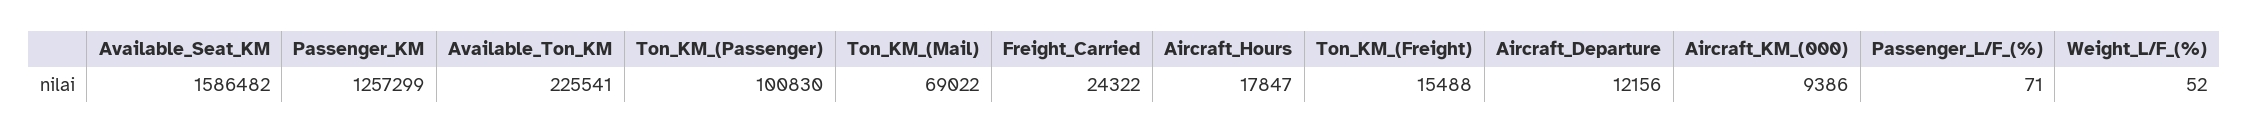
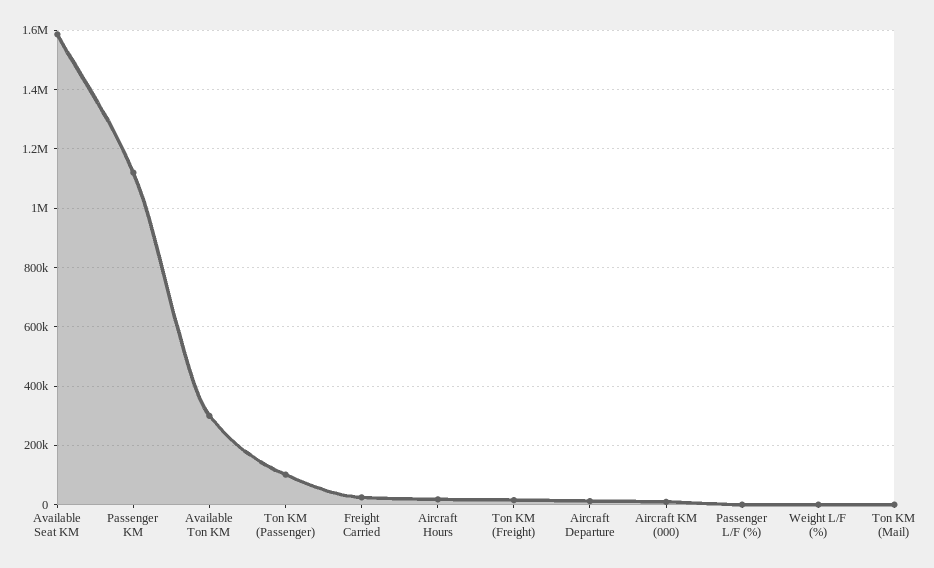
  {
    "Available_Seat_KM": 1586482,
-   "Passenger_KM": 1257299,
+   "Passenger_KM": 1125000,
-   "Available_Ton_KM": 225541,
+   "Available_Ton_KM": 300000,
    "Ton_KM_(Passenger)": 100830,
-   "Ton_KM_(Mail)": 69022,
+   "Ton_KM_(Mail)": 0,
    "Freight_Carried": 24322,
    "Aircraft_Hours": 17847,
    "Ton_KM_(Freight)": 15488,
    "Aircraft_Departure": 12156,
    "Aircraft_KM_(000)": 9386,
    "Passenger_L/F_(%)": 71,
    "Weight_L/F_(%)": 52
  }

